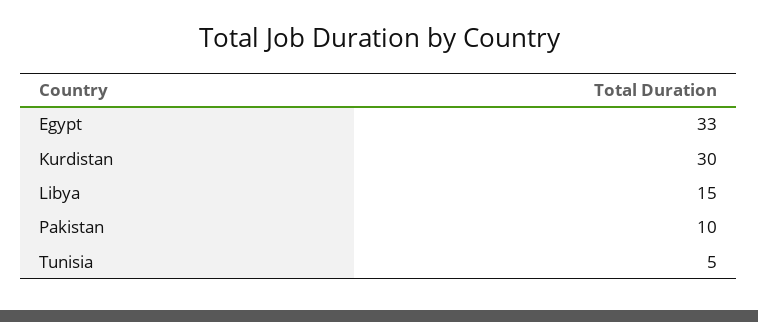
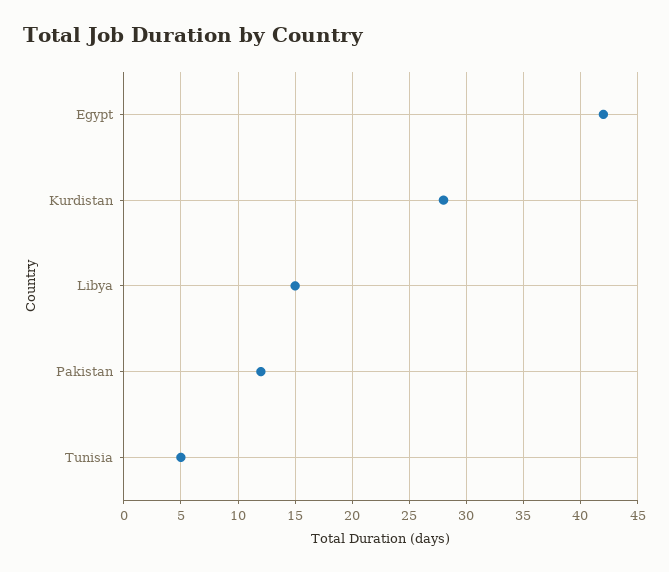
  {
-   "Egypt": 33,
+   "Egypt": 42,
-   "Kurdistan": 30,
+   "Kurdistan": 28,
    "Libya": 15,
-   "Pakistan": 10,
+   "Pakistan": 12,
    "Tunisia": 5
  }

